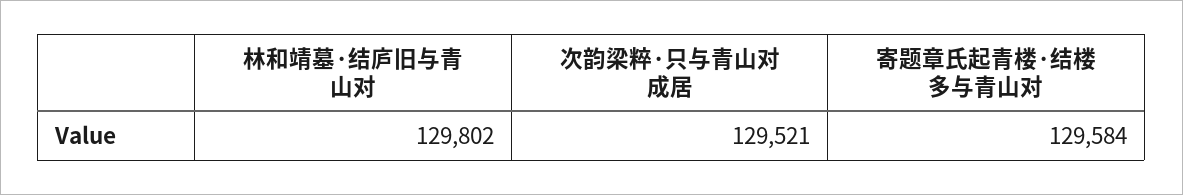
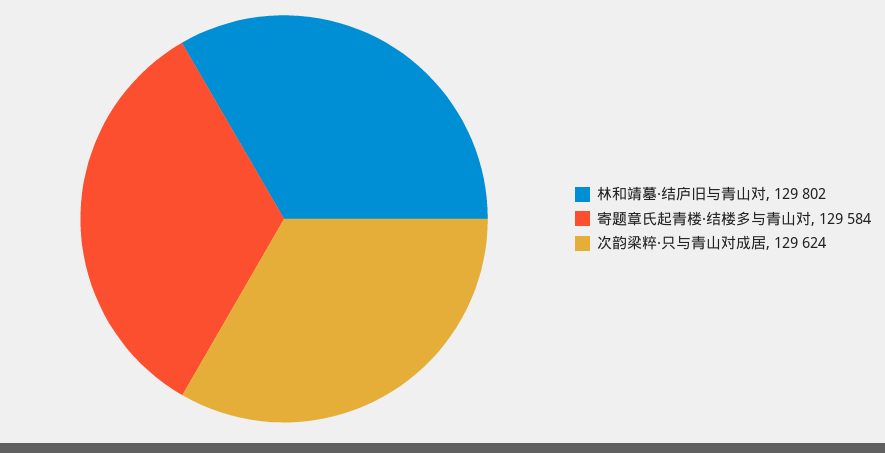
  {
    "林和靖墓·结庐旧与青山对": 129802,
-   "次韵梁粹·只与青山对成居": 129521,
+   "次韵梁粹·只与青山对成居": 129624,
    "寄题章氏起青楼·结楼多与青山对": 129584
  }

